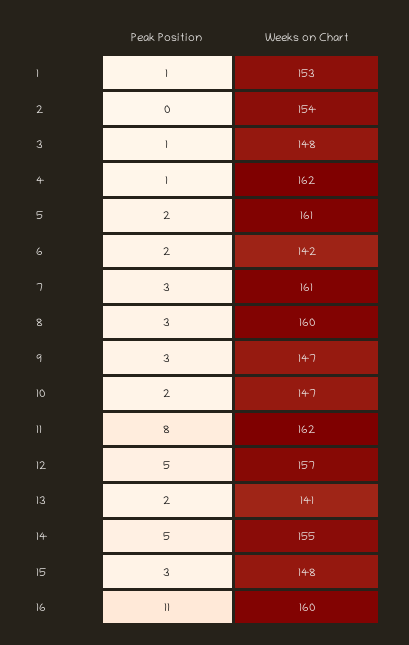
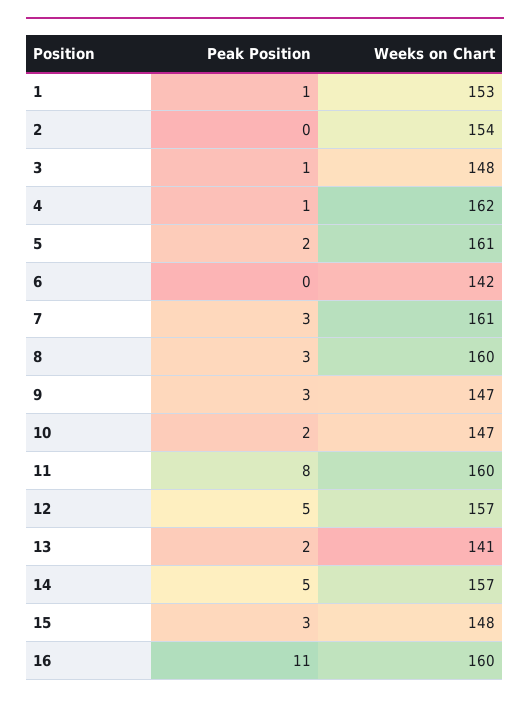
  {
    "Peak Position": {
      "1": 1,
      "2": 0,
      "3": 1,
      "4": 1,
      "5": 2,
-     "6": 2,
+     "6": 0,
      "7": 3,
      "8": 3,
      "9": 3,
      "10": 2,
      "11": 8,
      "12": 5,
      "13": 2,
      "14": 5,
      "15": 3,
      "16": 11
    },
    "Weeks on Chart": {
      "1": 153,
      "2": 154,
      "3": 148,
      "4": 162,
      "5": 161,
      "6": 142,
      "7": 161,
      "8": 160,
      "9": 147,
      "10": 147,
-     "11": 162,
+     "11": 160,
      "12": 157,
      "13": 141,
-     "14": 155,
+     "14": 157,
      "15": 148,
      "16": 160
    }
  }

